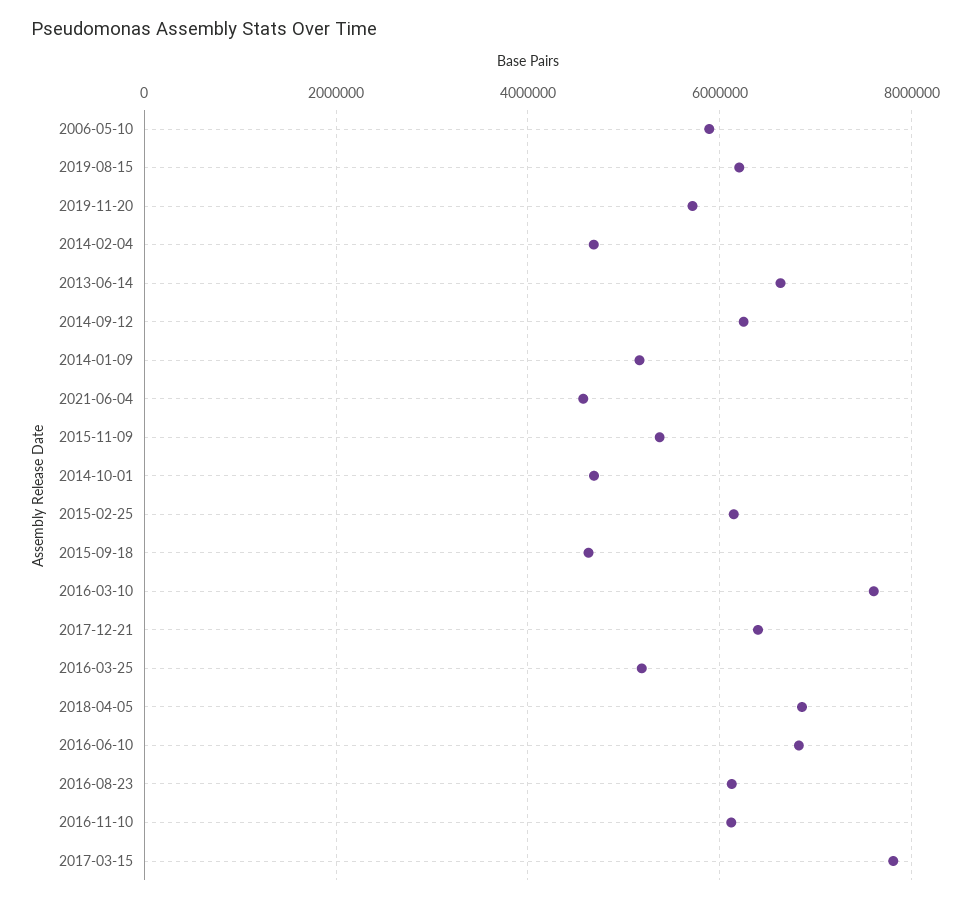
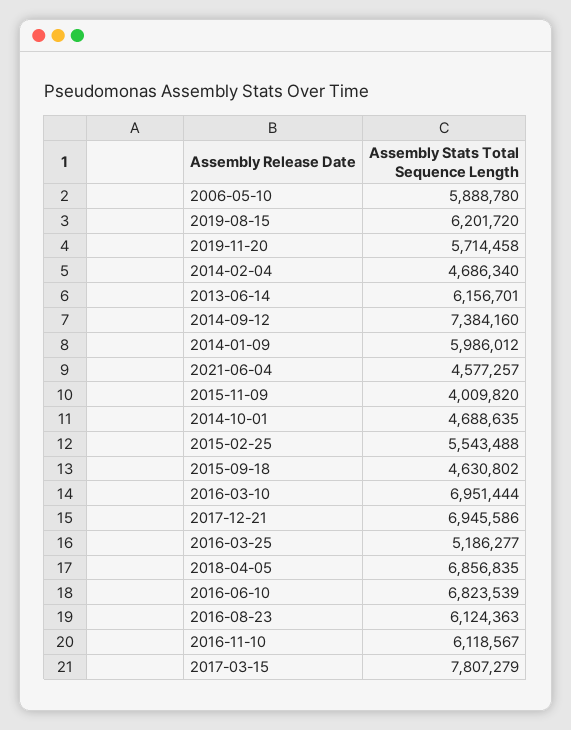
  {
    "2006-05-10": 5888780,
    "2019-08-15": 6201720,
    "2019-11-20": 5714458,
    "2014-02-04": 4686340,
-   "2013-06-14": 6600000,
+   "2013-06-14": 6156701,
-   "2014-09-12": 6200000,
+   "2014-09-12": 7384160,
-   "2014-01-09": 5200000,
+   "2014-01-09": 5986012,
    "2021-06-04": 4577257,
-   "2015-11-09": 5400000,
+   "2015-11-09": 4009820,
    "2014-10-01": 4688635,
-   "2015-02-25": 6200000,
+   "2015-02-25": 5543488,
    "2015-09-18": 4630802,
-   "2016-03-10": 7600000,
+   "2016-03-10": 6951444,
-   "2017-12-21": 6400000,
+   "2017-12-21": 6945586,
    "2016-03-25": 5186277,
    "2018-04-05": 6856835,
    "2016-06-10": 6823539,
    "2016-08-23": 6124363,
    "2016-11-10": 6118567,
    "2017-03-15": 7807279
  }

